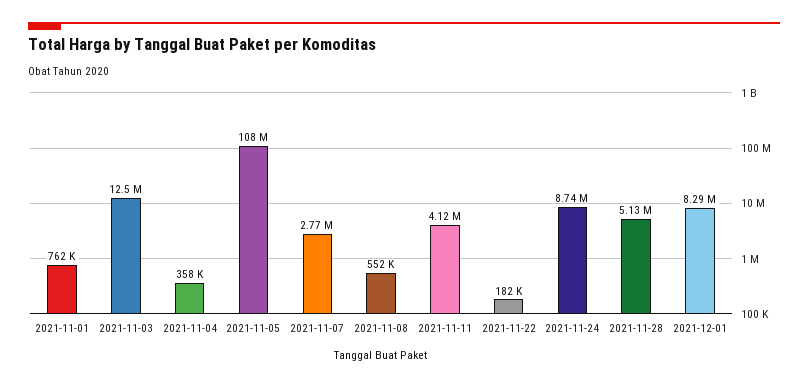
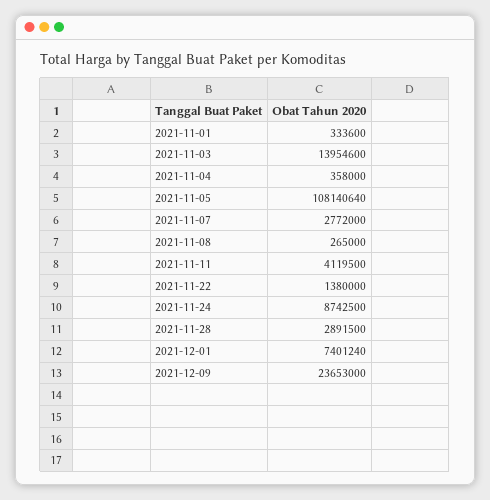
  {
-   "2021-11-01": 762000,
+   "2021-11-01": 333600,
-   "2021-11-03": 12500000,
+   "2021-11-03": 13954600,
    "2021-11-04": 358000,
    "2021-11-05": 108140640,
    "2021-11-07": 2772000,
-   "2021-11-08": 552000,
+   "2021-11-08": 265000,
    "2021-11-11": 4119500,
-   "2021-11-22": 182000,
+   "2021-11-22": 1380000,
    "2021-11-24": 8742500,
-   "2021-11-28": 5130000,
+   "2021-11-28": 2891500,
-   "2021-12-01": 8290000
+   "2021-12-01": 7401240,
+   "2021-12-09": 23653000
  }

